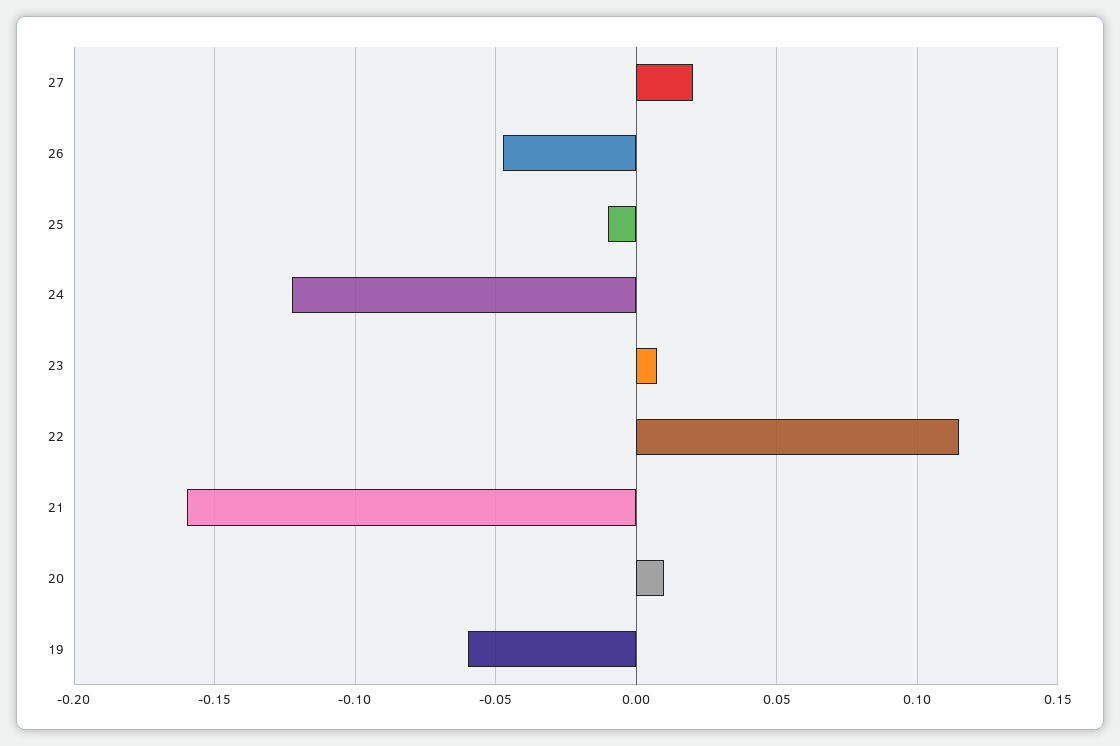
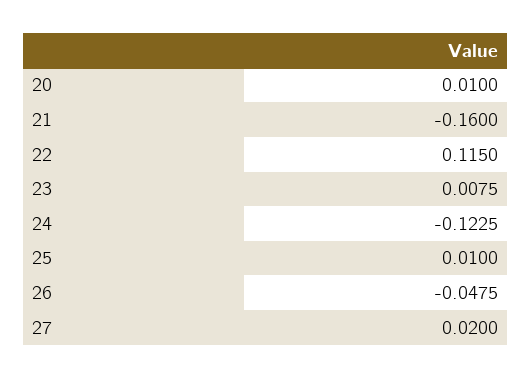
  {
    "27": 0.02,
    "26": -0.0475,
-   "25": -0.01,
+   "25": 0.01,
    "24": -0.1225,
    "23": 0.0075,
    "22": 0.115,
    "21": -0.16,
-   "20": 0.01,
+   "20": 0.01
-   "19": -0.06
  }

